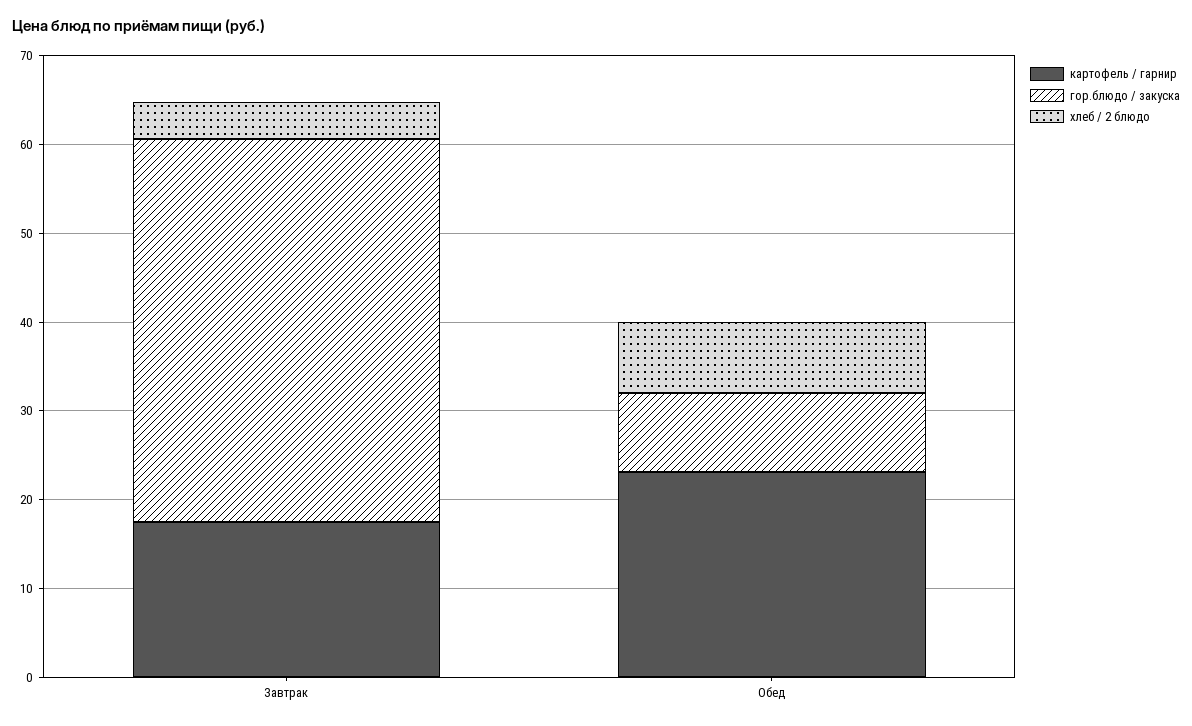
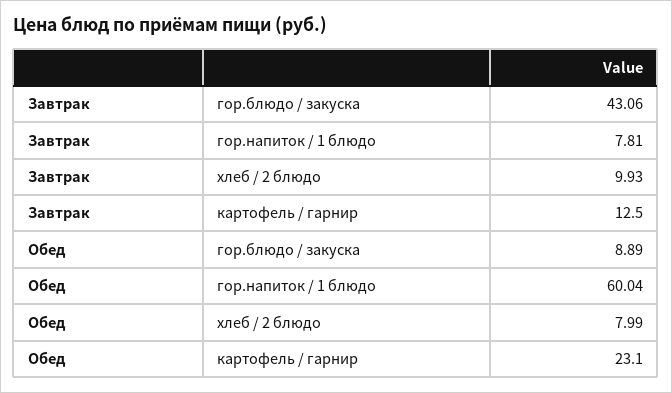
  {
    "картофель / гарнир": {
-     "Завтрак": 18,
+     "Завтрак": 12.5,
      "Обед": 23.1
    },
    "гор.блюдо / закуска": {
      "Завтрак": 43.06,
      "Обед": 8.89
    },
    "хлеб / 2 блюдо": {
-     "Завтрак": 4,
+     "Завтрак": 9.93,
      "Обед": 7.99
-   }
+   },
+   "гор.напиток / 1 блюдо": {
+     "Завтрак": 7.81,
+     "Обед": 60.04
+   }
  }

